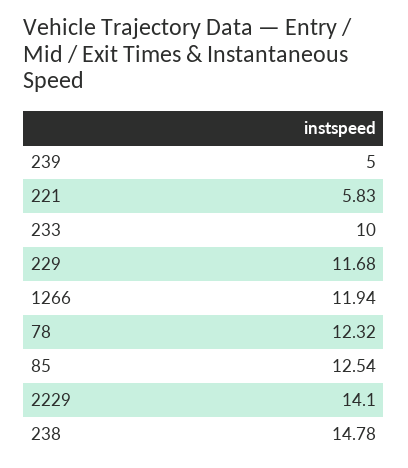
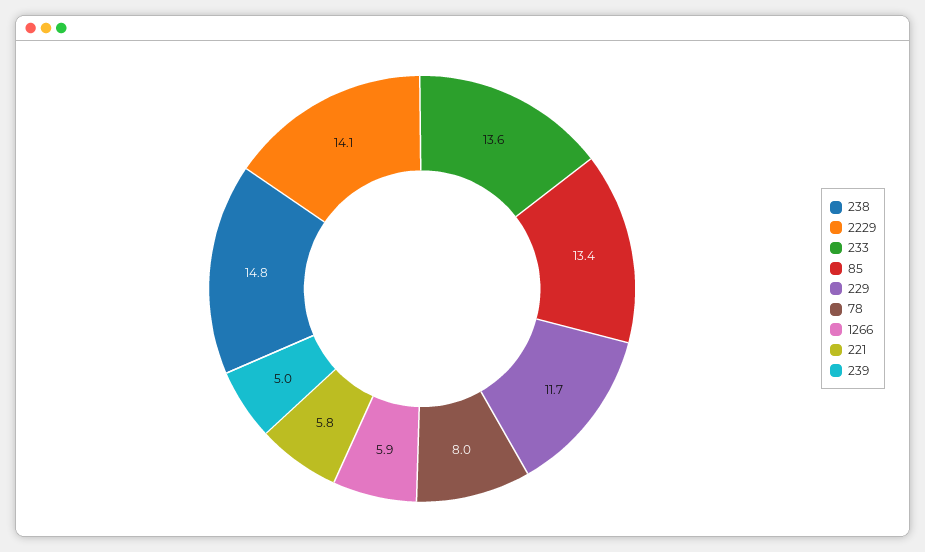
  {
    "239": 5,
    "221": 5.83,
-   "233": 10,
+   "233": 13.6,
    "229": 11.68,
-   "1266": 11.94,
+   "1266": 5.9,
-   "78": 12.32,
+   "78": 8,
-   "85": 12.54,
+   "85": 13.4,
    "2229": 14.1,
    "238": 14.78
  }

